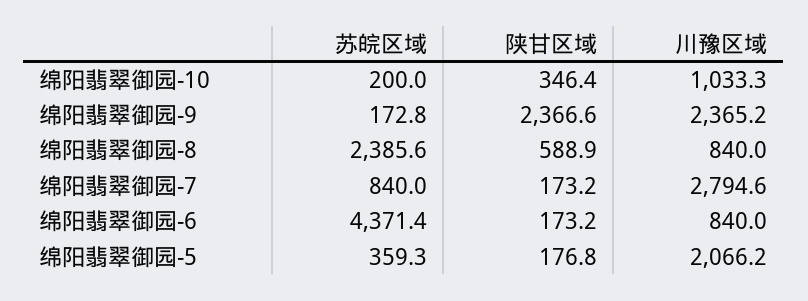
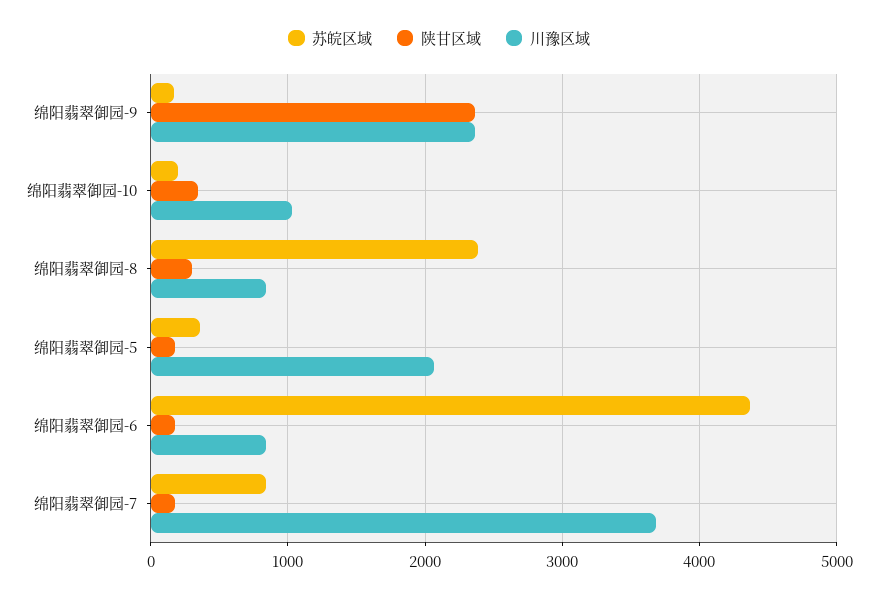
  {
    "苏皖区域": {
      "绵阳翡翠御园-10": 200,
      "绵阳翡翠御园-9": 172.8,
      "绵阳翡翠御园-8": 2385.6,
      "绵阳翡翠御园-7": 840,
      "绵阳翡翠御园-6": 4371.4,
      "绵阳翡翠御园-5": 359.3
    },
    "陕甘区域": {
      "绵阳翡翠御园-10": 346.4,
      "绵阳翡翠御园-9": 2366.6,
-     "绵阳翡翠御园-8": 588.9,
+     "绵阳翡翠御园-8": 300,
      "绵阳翡翠御园-7": 173.2,
      "绵阳翡翠御园-6": 173.2,
      "绵阳翡翠御园-5": 176.8
    },
    "川豫区域": {
      "绵阳翡翠御园-10": 1033.3,
      "绵阳翡翠御园-9": 2365.2,
      "绵阳翡翠御园-8": 840,
-     "绵阳翡翠御园-7": 2794.6,
+     "绵阳翡翠御园-7": 3700,
      "绵阳翡翠御园-6": 840,
      "绵阳翡翠御园-5": 2066.2
    }
  }

